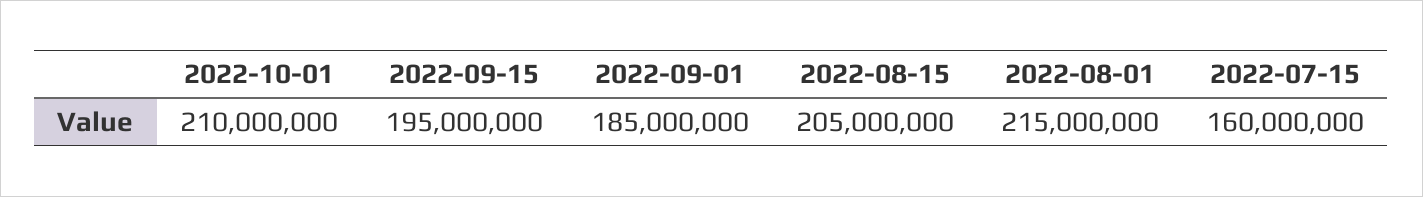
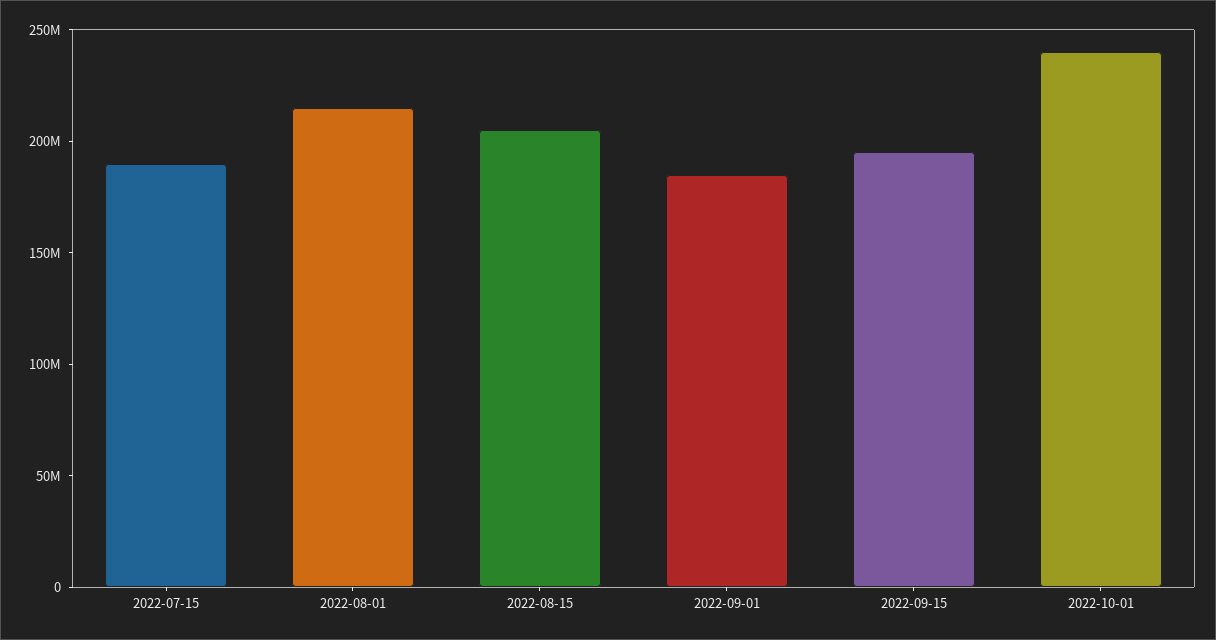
  {
-   "2022-10-01": 210000000,
+   "2022-10-01": 240000000,
    "2022-09-15": 195000000,
    "2022-09-01": 185000000,
    "2022-08-15": 205000000,
    "2022-08-01": 215000000,
-   "2022-07-15": 160000000
+   "2022-07-15": 190000000
  }

